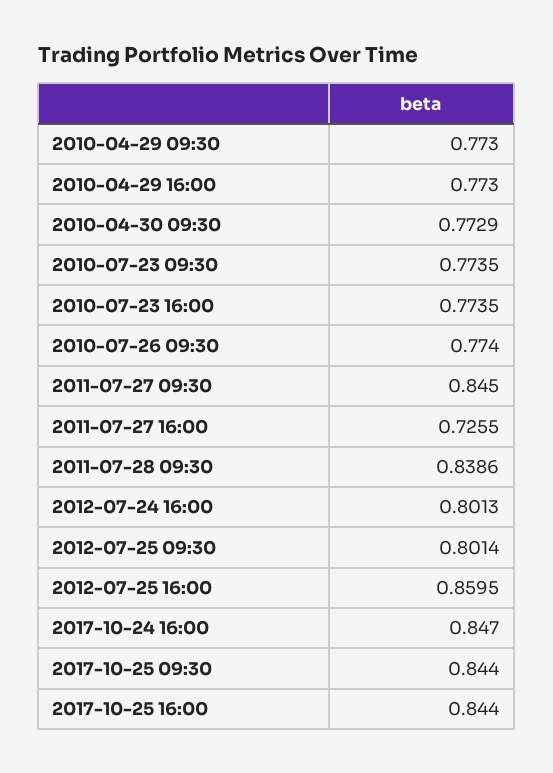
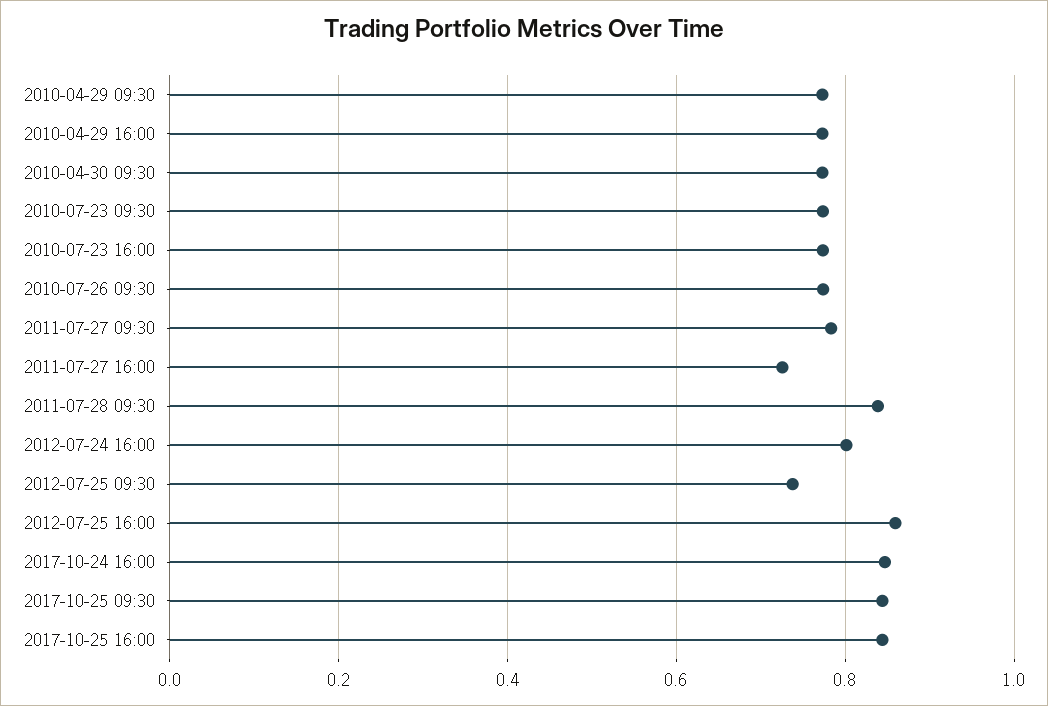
  {
    "2010-04-29 09:30": 0.773,
    "2010-04-29 16:00": 0.773,
    "2010-04-30 09:30": 0.7729,
    "2010-07-23 09:30": 0.7735,
    "2010-07-23 16:00": 0.7735,
    "2010-07-26 09:30": 0.774,
-   "2011-07-27 09:30": 0.845,
+   "2011-07-27 09:30": 0.78,
    "2011-07-27 16:00": 0.7255,
    "2011-07-28 09:30": 0.8386,
    "2012-07-24 16:00": 0.8013,
-   "2012-07-25 09:30": 0.8014,
+   "2012-07-25 09:30": 0.74,
    "2012-07-25 16:00": 0.8595,
    "2017-10-24 16:00": 0.847,
    "2017-10-25 09:30": 0.844,
    "2017-10-25 16:00": 0.844
  }

